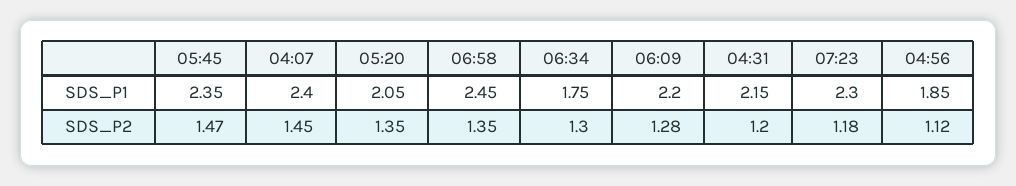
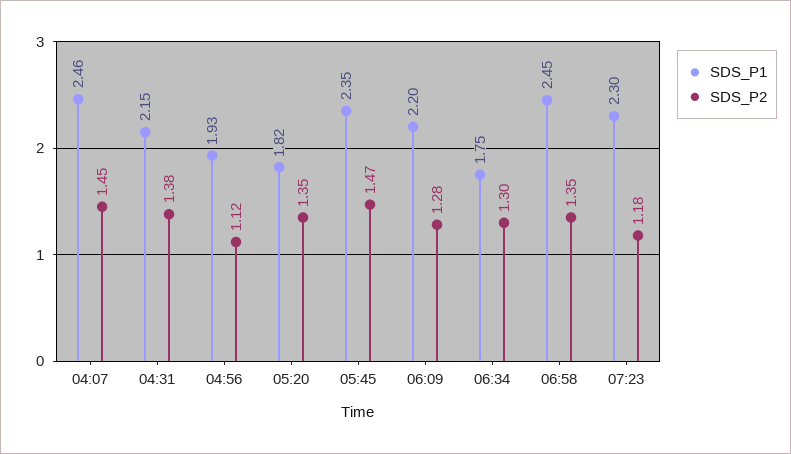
  {
    "SDS_P1": {
      "05:45": 2.35,
-     "04:07": 2.4,
+     "04:07": 2.46,
-     "05:20": 2.05,
+     "05:20": 1.82,
      "06:58": 2.45,
      "06:34": 1.75,
      "06:09": 2.2,
      "04:31": 2.15,
      "07:23": 2.3,
-     "04:56": 1.85
+     "04:56": 1.93
    },
    "SDS_P2": {
      "05:45": 1.47,
      "04:07": 1.45,
      "05:20": 1.35,
      "06:58": 1.35,
      "06:34": 1.3,
      "06:09": 1.28,
-     "04:31": 1.2,
+     "04:31": 1.38,
      "07:23": 1.18,
      "04:56": 1.12
    }
  }

